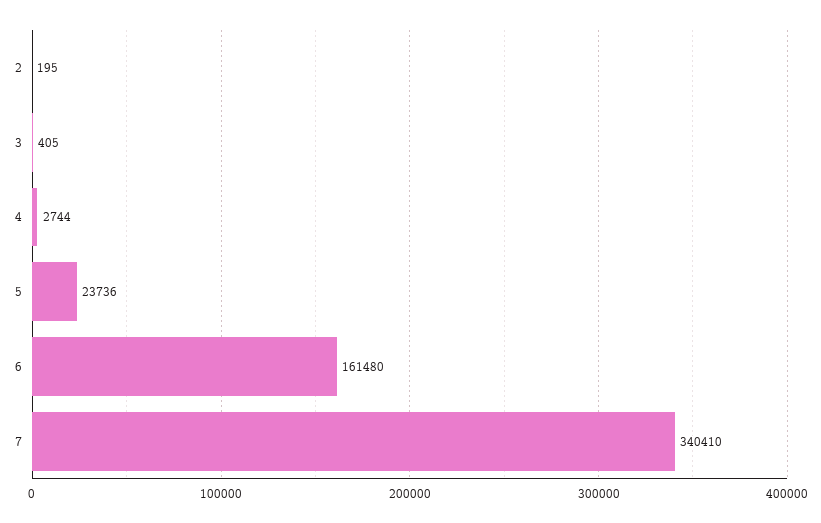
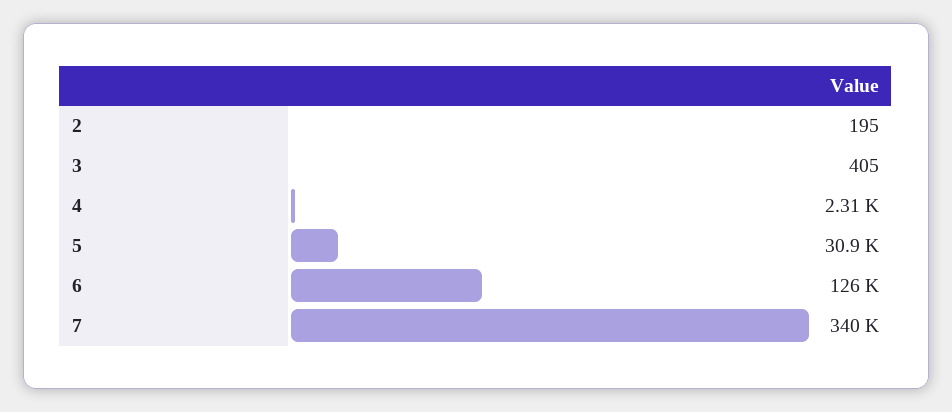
  {
    "2": 195,
    "3": 405,
-   "4": 2744,
+   "4": 2310,
-   "5": 23736,
+   "5": 30900,
-   "6": 161480,
+   "6": 126000,
    "7": 340410
  }

